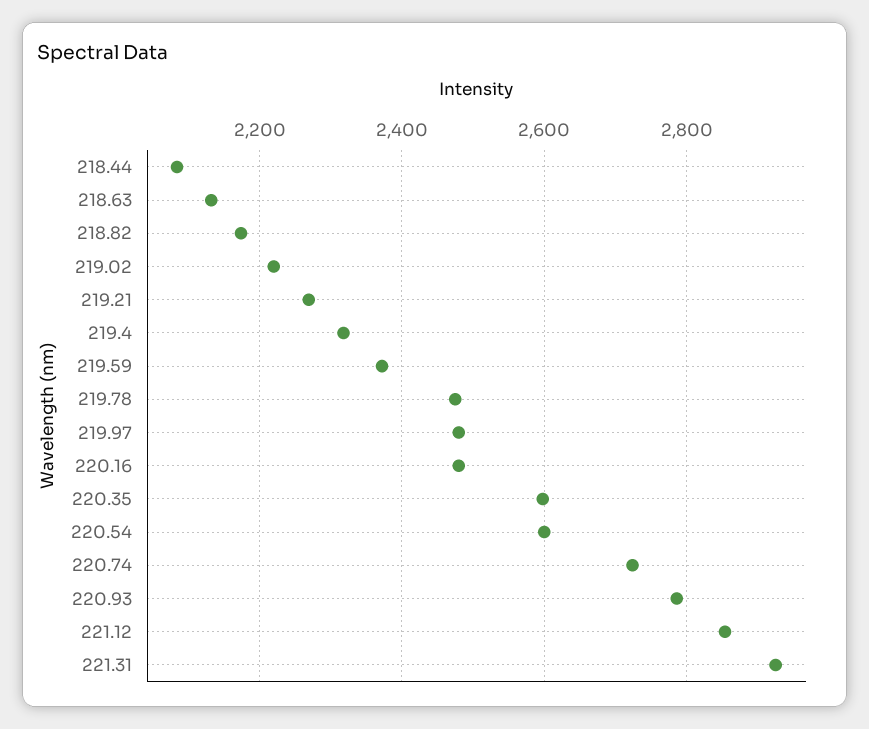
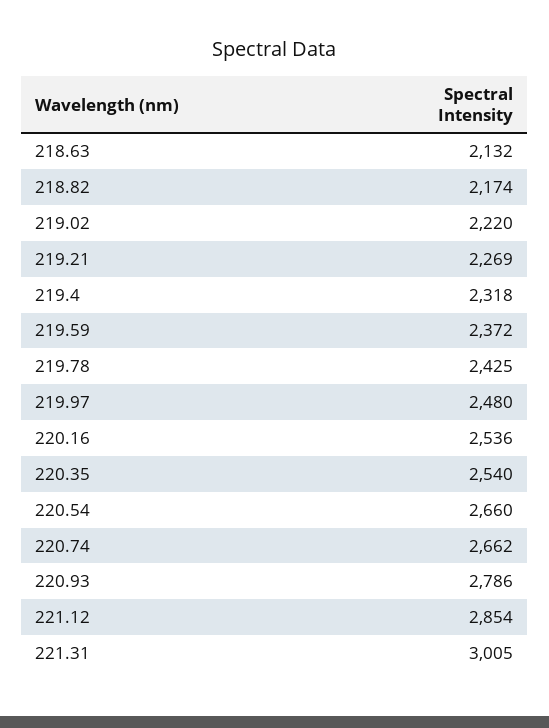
  {
-   "218.44": 2080,
    "218.63": 2132,
    "218.82": 2174,
    "219.02": 2220,
    "219.21": 2269,
    "219.4": 2318,
    "219.59": 2372,
-   "219.78": 2480,
+   "219.78": 2425,
    "219.97": 2480,
-   "220.16": 2480,
+   "220.16": 2536,
-   "220.35": 2600,
+   "220.35": 2540,
-   "220.54": 2600,
+   "220.54": 2660,
-   "220.74": 2720,
+   "220.74": 2662,
    "220.93": 2786,
    "221.12": 2854,
-   "221.31": 2920
+   "221.31": 3005
  }

